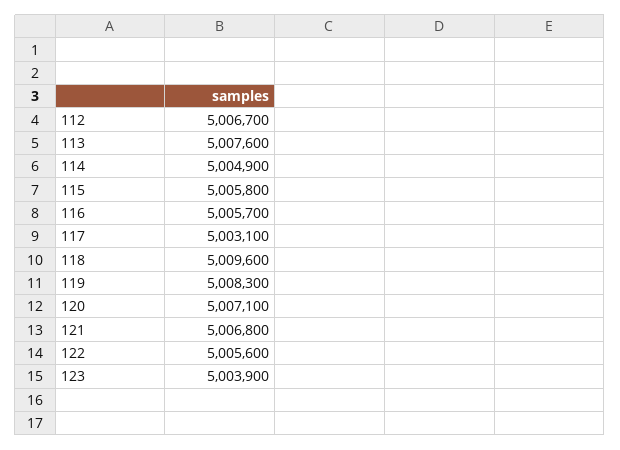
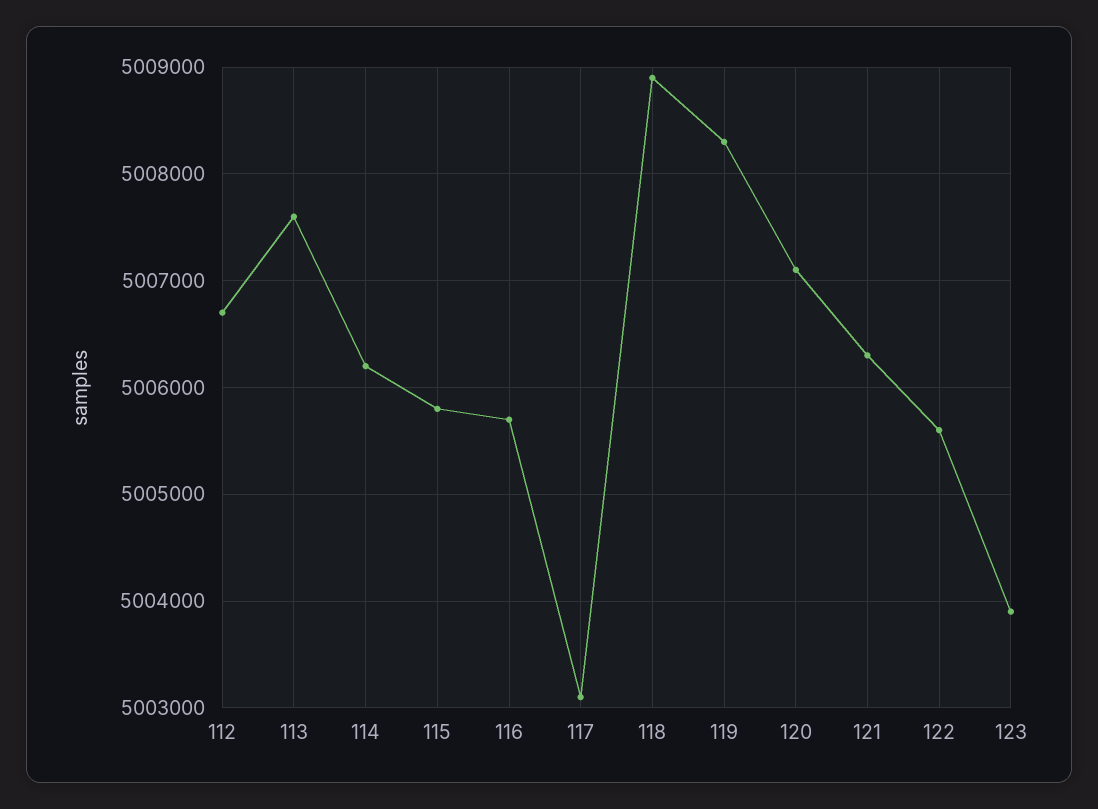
  {
    "112": 5006700,
    "113": 5007600,
-   "114": 5004900,
+   "114": 5006200,
    "115": 5005800,
    "116": 5005700,
    "117": 5003100,
-   "118": 5009600,
+   "118": 5008900,
    "119": 5008300,
    "120": 5007100,
-   "121": 5006800,
+   "121": 5006300,
    "122": 5005600,
    "123": 5003900
  }

